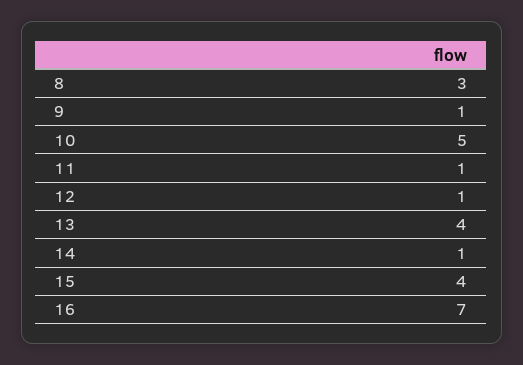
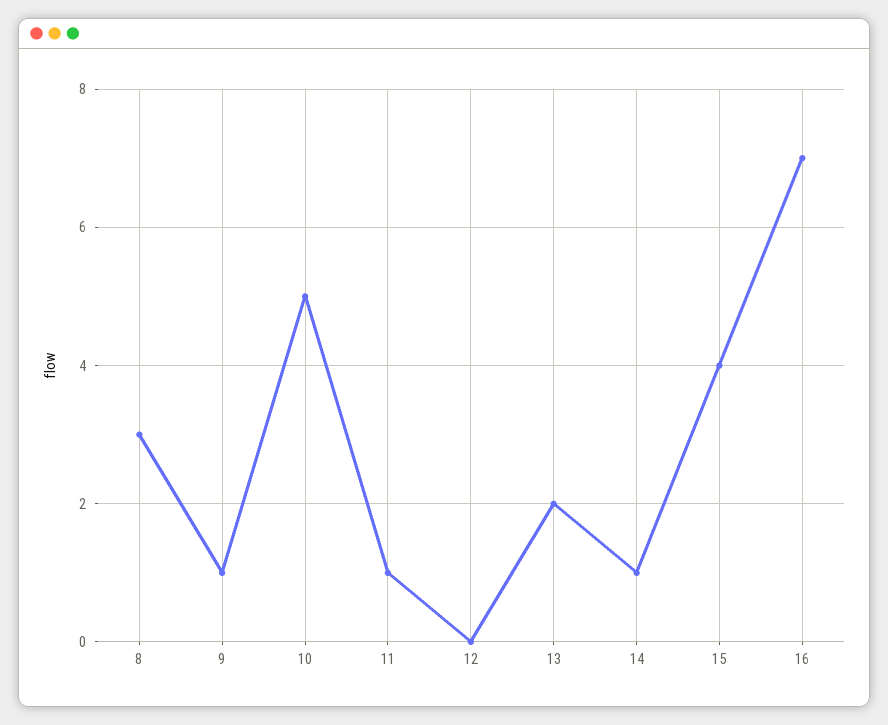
  {
    "8": 3,
    "9": 1,
    "10": 5,
    "11": 1,
-   "12": 1,
+   "12": 0,
-   "13": 4,
+   "13": 2,
    "14": 1,
    "15": 4,
    "16": 7
  }

